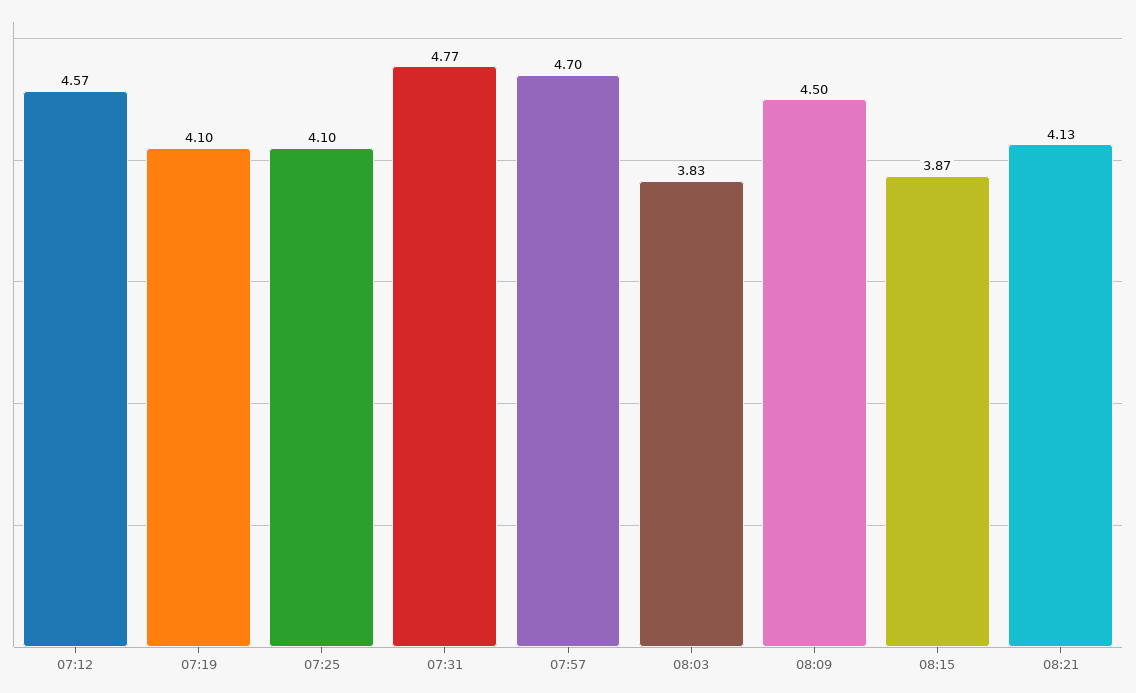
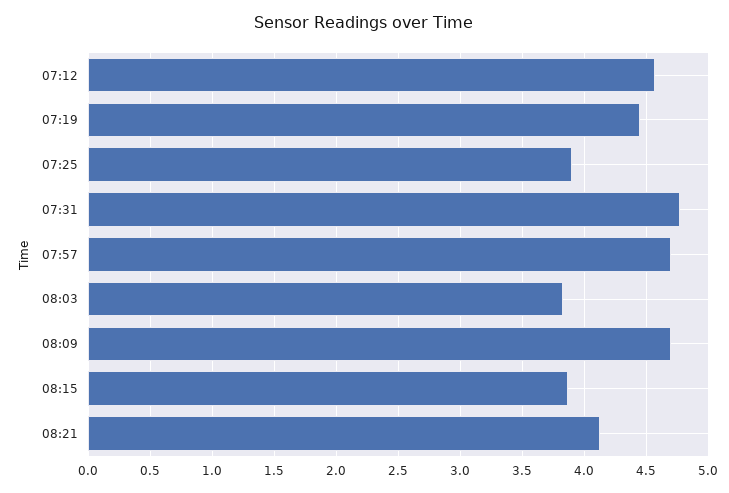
  {
    "07:12": 4.57,
-   "07:19": 4.1,
+   "07:19": 4.45,
-   "07:25": 4.1,
+   "07:25": 3.9,
    "07:31": 4.77,
    "07:57": 4.7,
    "08:03": 3.83,
-   "08:09": 4.5,
+   "08:09": 4.7,
    "08:15": 3.87,
    "08:21": 4.13
  }

